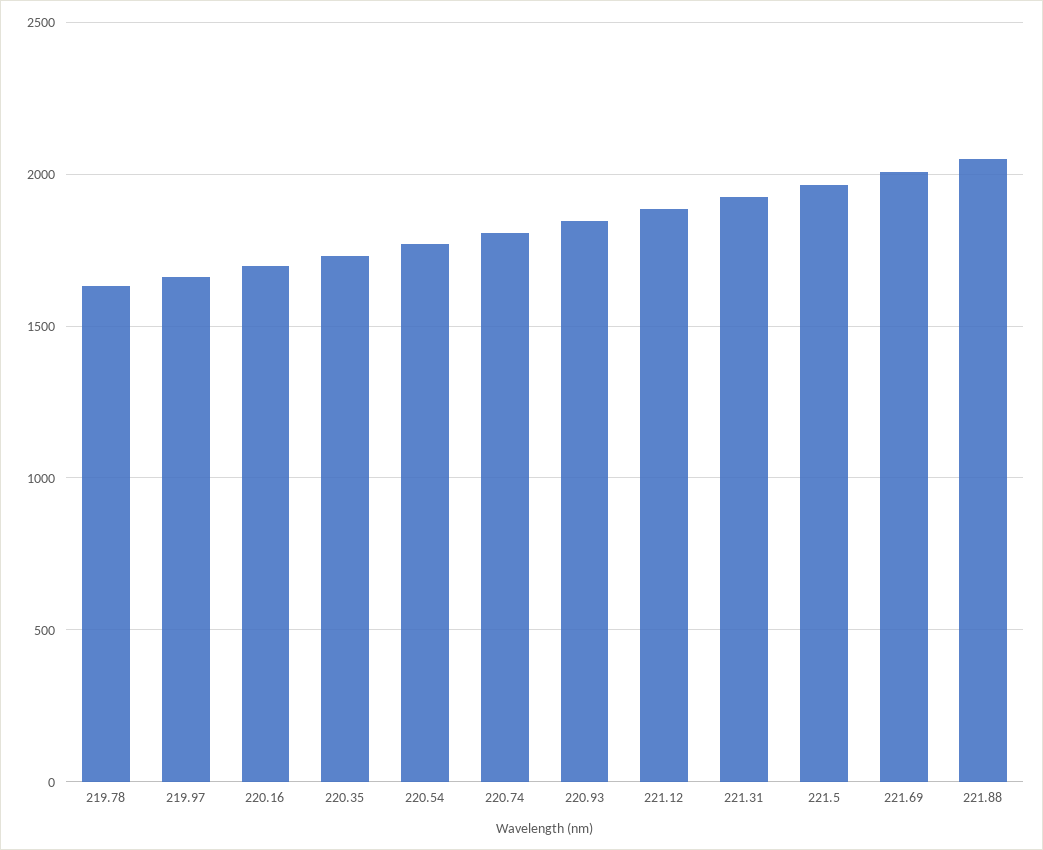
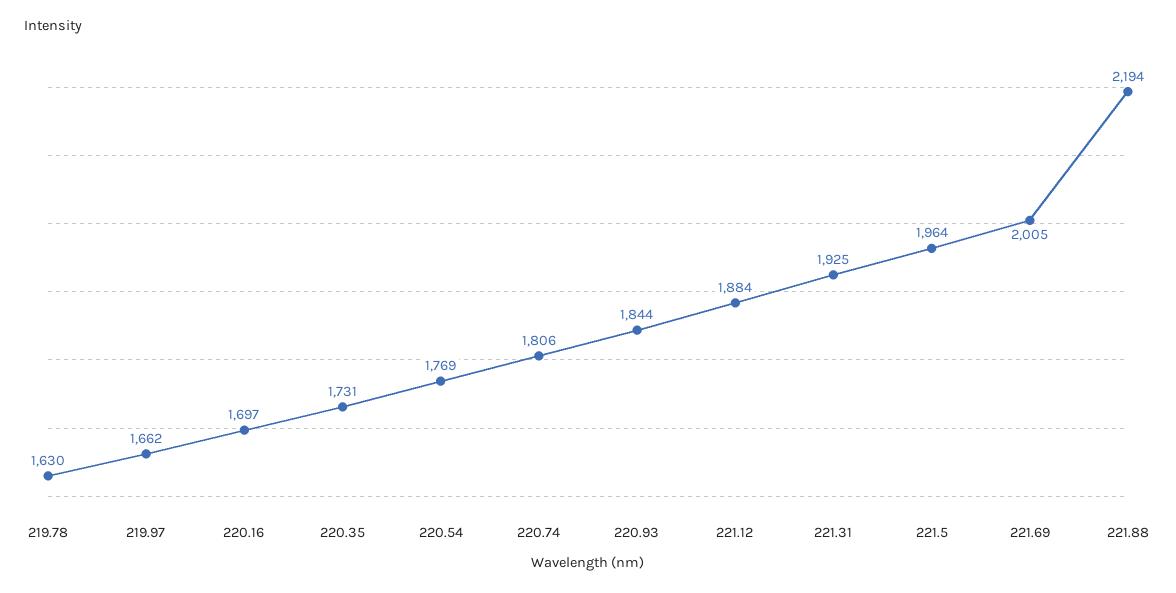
  {
    "219.78": 1630,
    "219.97": 1662,
    "220.16": 1697,
    "220.35": 1731,
    "220.54": 1769,
    "220.74": 1806,
    "220.93": 1844,
    "221.12": 1884,
    "221.31": 1925,
    "221.5": 1964,
    "221.69": 2005,
-   "221.88": 2050
+   "221.88": 2194
  }

